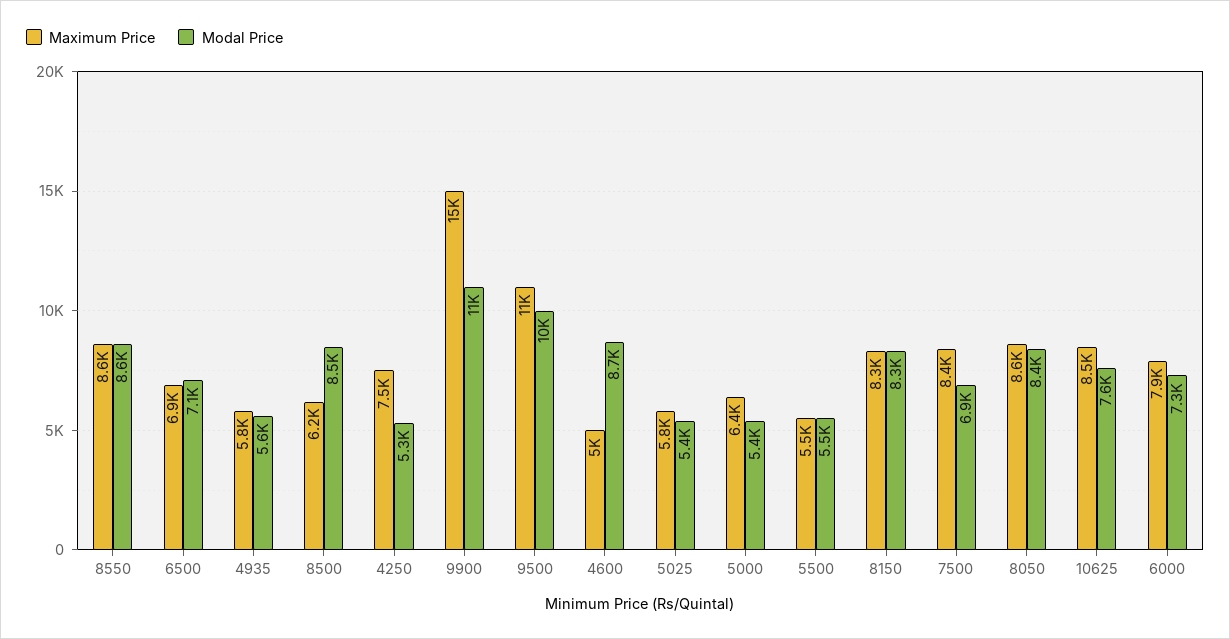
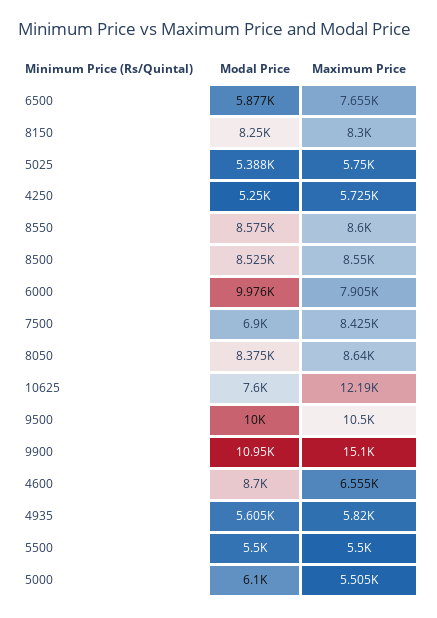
  {
    "Maximum Price": {
      "8550": 8600,
-     "6500": 6900,
+     "6500": 7655,
      "4935": 5820,
-     "8500": 6200,
+     "8500": 8550,
-     "4250": 7500,
+     "4250": 5725,
      "9900": 15100,
      "9500": 10500,
-     "4600": 5000,
+     "4600": 6555,
      "5025": 5750,
-     "5000": 6400,
+     "5000": 5505,
      "5500": 5500,
      "8150": 8300,
      "7500": 8425,
      "8050": 8640,
-     "10625": 8500,
+     "10625": 12190,
      "6000": 7905
    },
    "Modal Price": {
      "8550": 8575,
-     "6500": 7100,
+     "6500": 5877,
      "4935": 5605,
      "8500": 8525,
      "4250": 5250,
      "9900": 10950,
      "9500": 10000,
      "4600": 8700,
      "5025": 5388,
-     "5000": 5400,
+     "5000": 6100,
      "5500": 5500,
      "8150": 8250,
      "7500": 6900,
      "8050": 8375,
      "10625": 7600,
-     "6000": 7300
+     "6000": 9976
    }
  }

